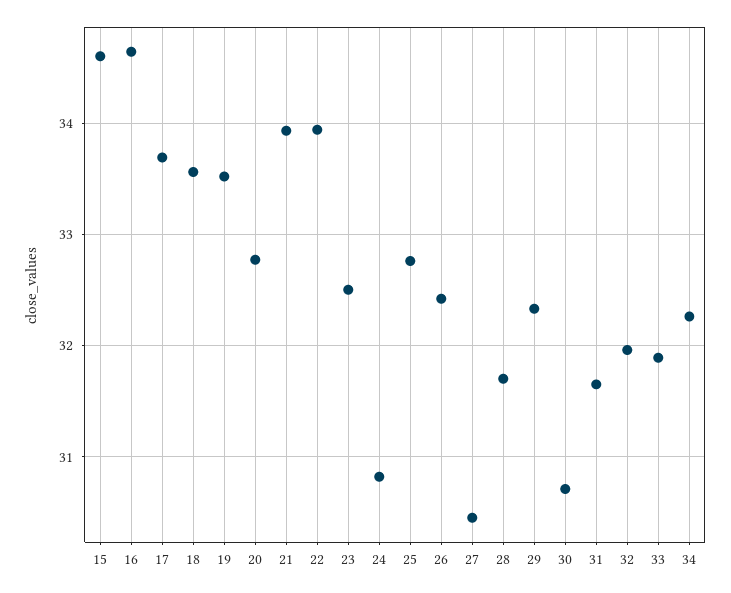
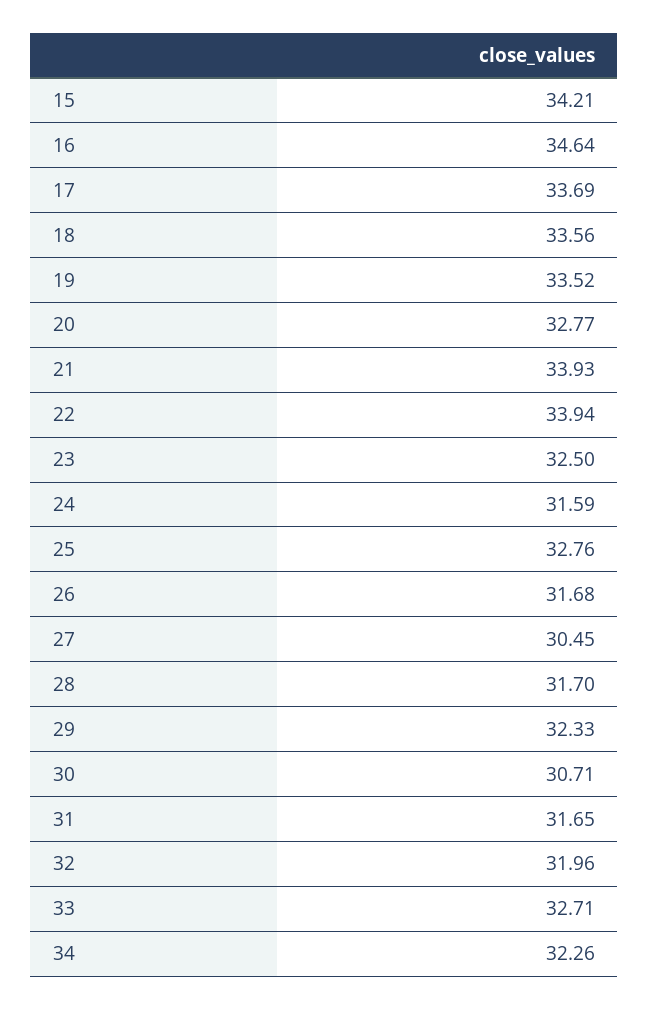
  {
-   "15": 34.6,
+   "15": 34.21,
    "16": 34.64,
    "17": 33.69,
    "18": 33.56,
    "19": 33.52,
    "20": 32.77,
    "21": 33.93,
    "22": 33.94,
    "23": 32.5,
-   "24": 30.8,
+   "24": 31.59,
    "25": 32.76,
-   "26": 32.4,
+   "26": 31.68,
    "27": 30.45,
    "28": 31.7,
    "29": 32.33,
    "30": 30.71,
    "31": 31.65,
    "32": 31.96,
-   "33": 31.9,
+   "33": 32.71,
    "34": 32.26
  }

